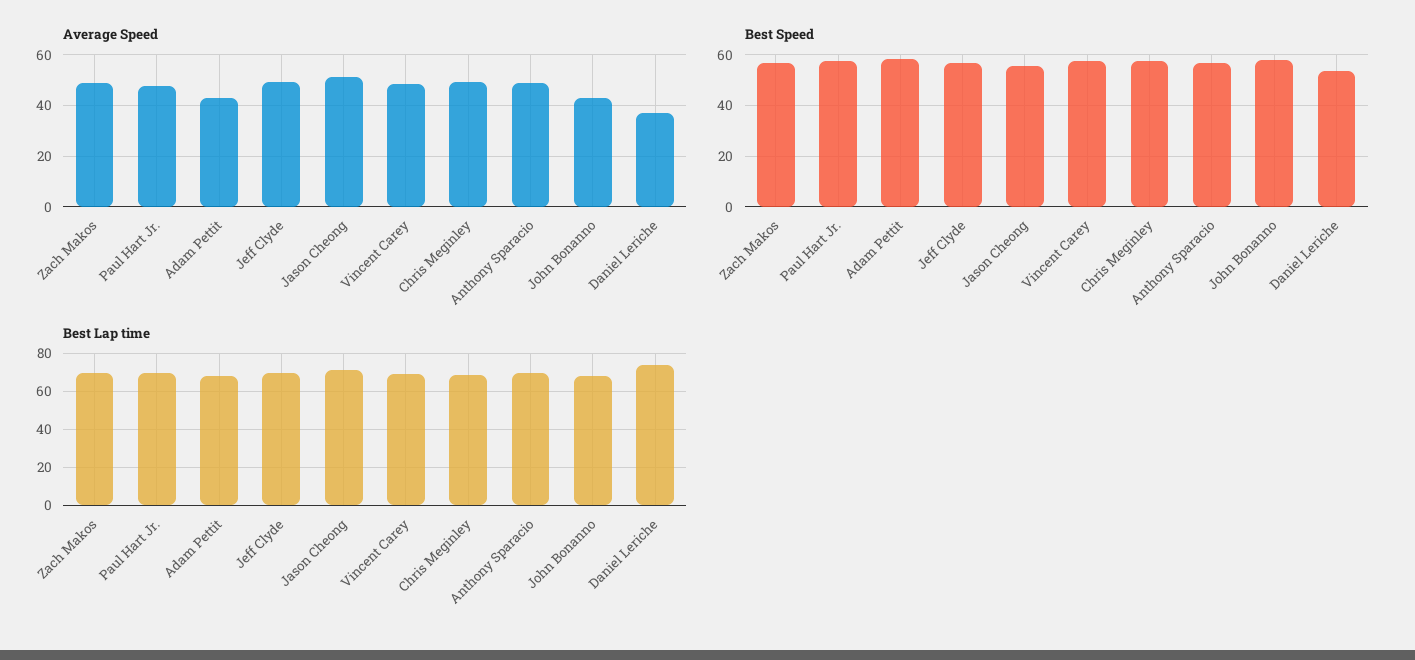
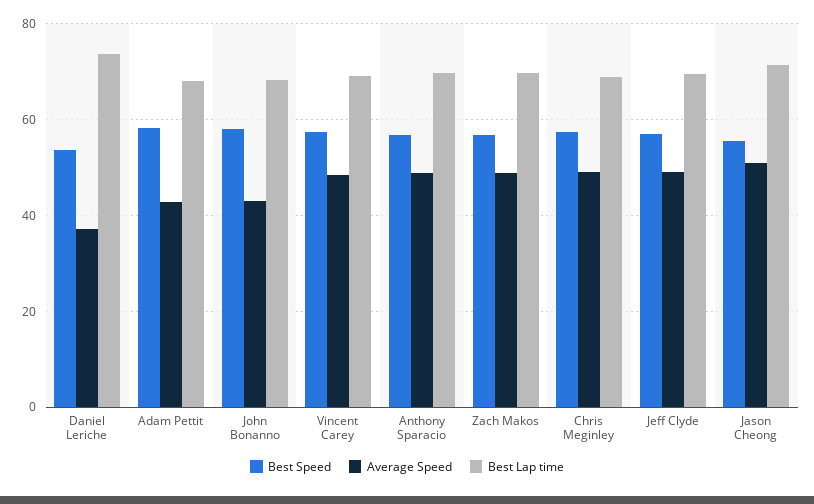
  {
    "Average Speed": {
      "Zach Makos": 48,
-     "Paul Hart Jr.": 47.5,
      "Adam Pettit": 42,
      "Jeff Clyde": 50,
      "Jason Cheong": 52,
      "Vincent Carey": 48,
      "Chris Meginley": 50,
      "Anthony Sparacio": 48,
      "John Bonanno": 42,
      "Daniel Leriche": 38
    },
    "Best Speed": {
      "Zach Makos": 56,
-     "Paul Hart Jr.": 57.5,
      "Adam Pettit": 58,
      "Jeff Clyde": 56,
      "Jason Cheong": 56,
      "Vincent Carey": 58,
      "Chris Meginley": 58,
      "Anthony Sparacio": 56,
      "John Bonanno": 58,
      "Daniel Leriche": 54
    },
    "Best Lap time": {
      "Zach Makos": 70,
-     "Paul Hart Jr.": 70,
      "Adam Pettit": 68,
      "Jeff Clyde": 70,
      "Jason Cheong": 72,
      "Vincent Carey": 70,
      "Chris Meginley": 68,
      "Anthony Sparacio": 70,
      "John Bonanno": 68,
      "Daniel Leriche": 74
    }
  }

